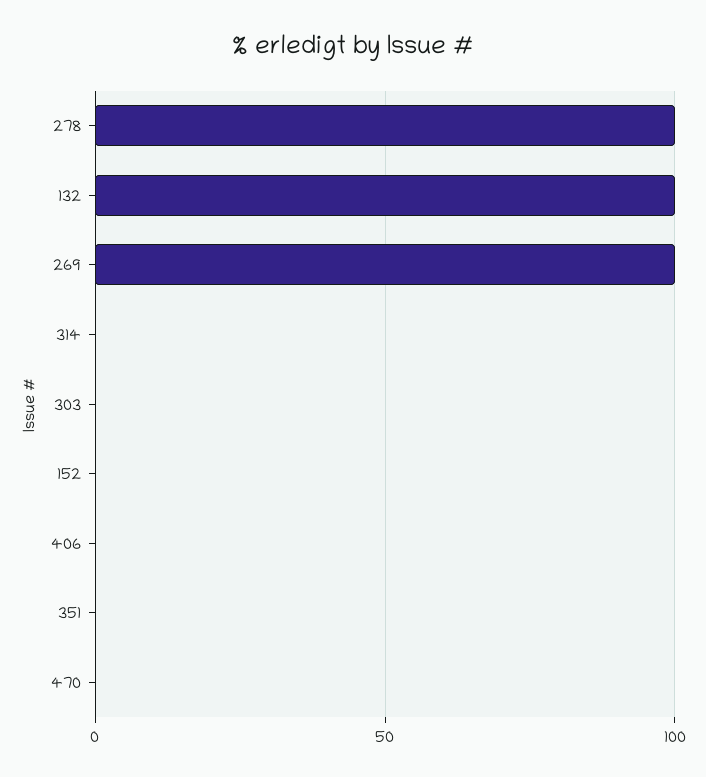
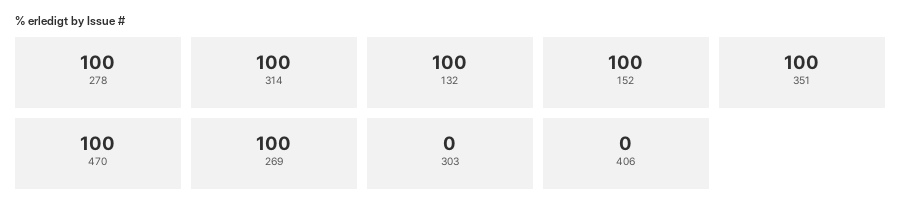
  {
    "278": 100,
    "132": 100,
    "269": 100,
-   "314": 0,
+   "314": 100,
    "303": 0,
-   "152": 0,
+   "152": 100,
    "406": 0,
-   "351": 0,
+   "351": 100,
-   "470": 0
+   "470": 100
  }

